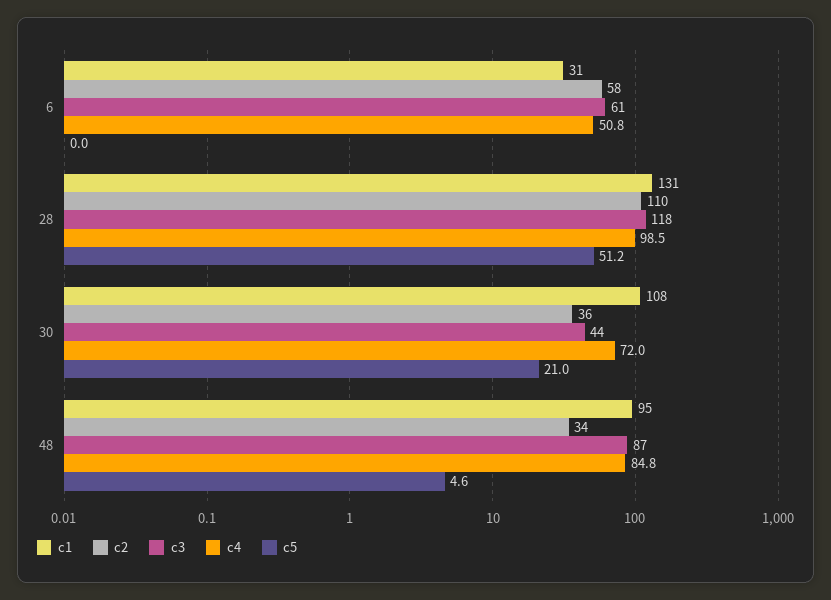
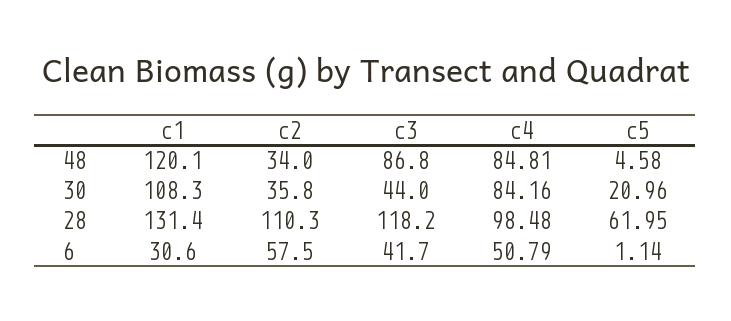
  {
    "c1": {
      "6": 30.6,
      "28": 131.4,
      "30": 108.3,
-     "48": 95
+     "48": 120.1
    },
    "c2": {
      "6": 57.5,
      "28": 110.3,
      "30": 35.8,
      "48": 34
    },
    "c3": {
-     "6": 61,
+     "6": 41.7,
      "28": 118.2,
      "30": 44,
      "48": 86.8
    },
    "c4": {
      "6": 50.79,
      "28": 98.48,
-     "30": 72,
+     "30": 84.16,
      "48": 84.81
    },
    "c5": {
-     "6": 0,
+     "6": 1.14,
-     "28": 51.2,
+     "28": 61.95,
      "30": 20.96,
      "48": 4.58
    }
  }

